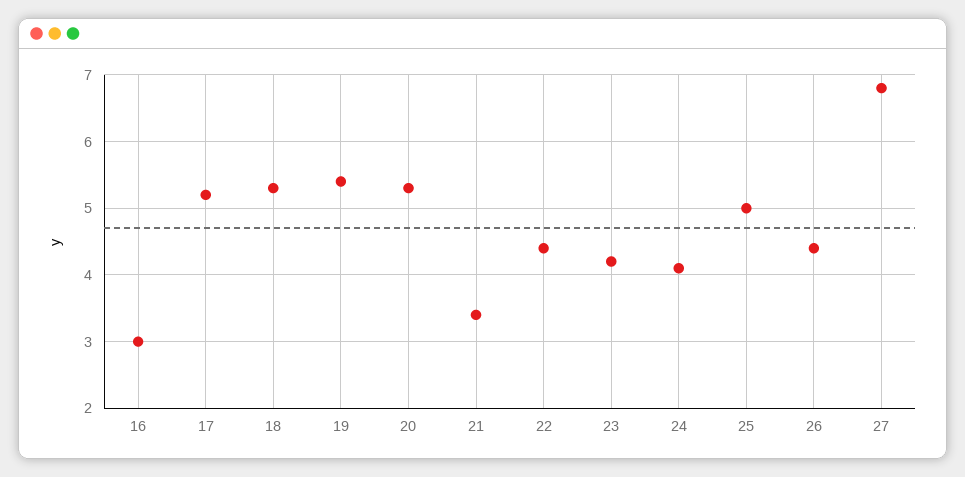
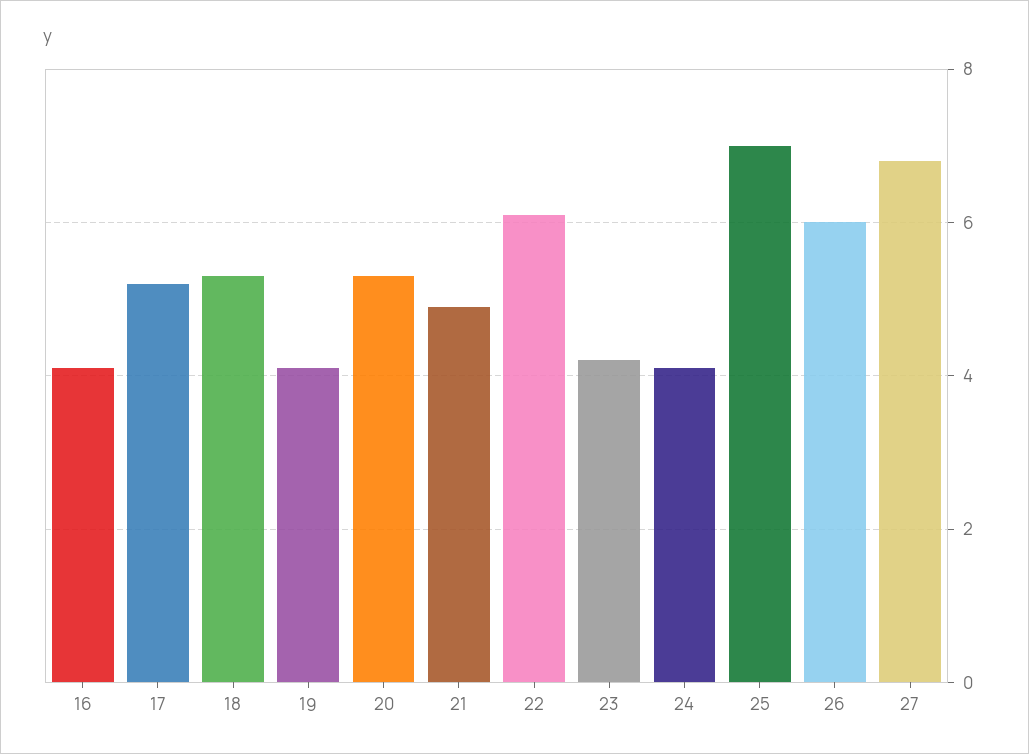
  {
-   "16": 3,
+   "16": 4,
    "17": 5.2,
    "18": 5.3,
-   "19": 5.4,
+   "19": 4,
    "20": 5.3,
-   "21": 3.4,
+   "21": 5,
-   "22": 4.4,
+   "22": 6,
    "23": 4.2,
    "24": 4.1,
-   "25": 5,
+   "25": 7,
-   "26": 4.4,
+   "26": 6,
    "27": 6.8
  }

